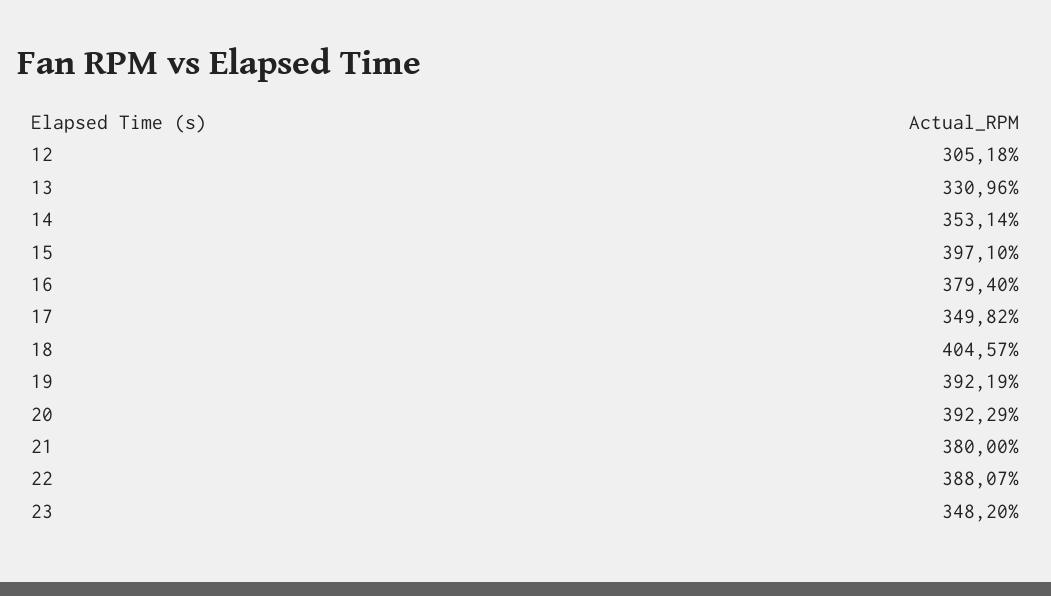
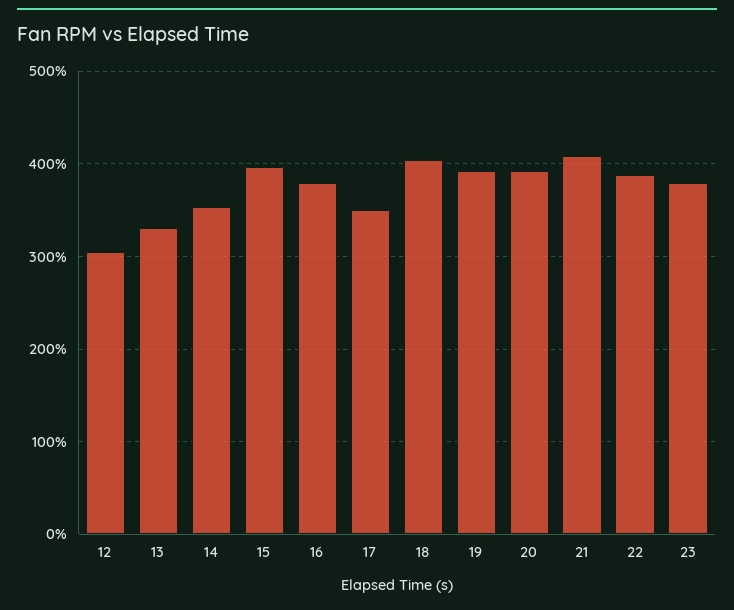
  {
    "12": 305.18,
    "13": 330.96,
    "14": 353.14,
    "15": 397.1,
    "16": 379.4,
    "17": 349.82,
    "18": 404.57,
    "19": 392.19,
    "20": 392.29,
-   "21": 380,
+   "21": 410,
    "22": 388.07,
-   "23": 348.2
+   "23": 380
  }

